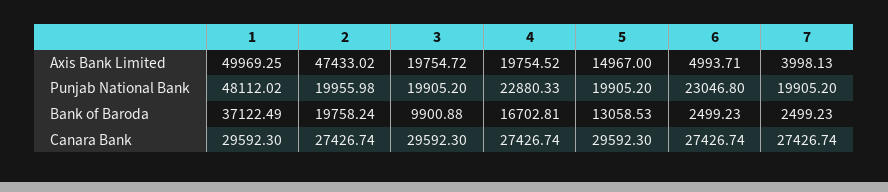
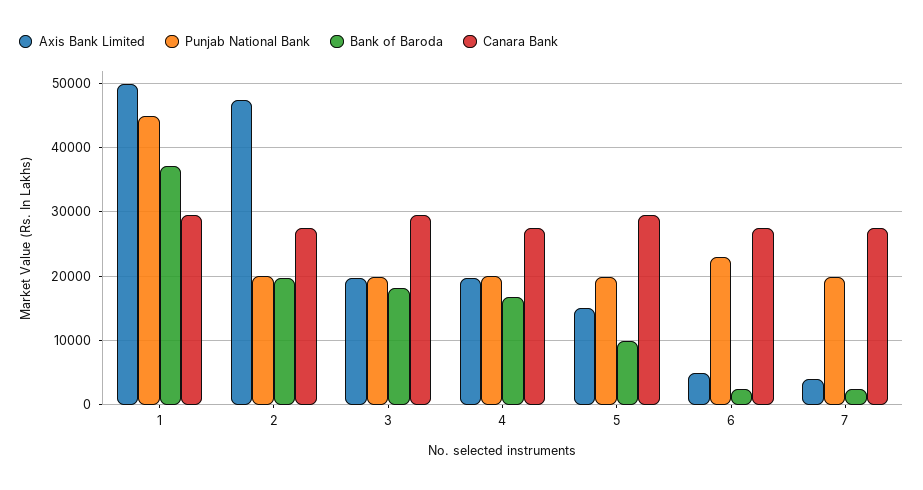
  {
    "Axis Bank Limited": {
      "1": 49969.25,
      "2": 47433.02,
      "3": 19754.72,
      "4": 19754.52,
      "5": 14967,
      "6": 4993.71,
      "7": 3998.13
    },
    "Punjab National Bank": {
-     "1": 48112.02,
+     "1": 45000,
      "2": 19955.98,
      "3": 19905.2,
-     "4": 22880.33,
+     "4": 20000,
      "5": 19905.2,
      "6": 23046.8,
      "7": 19905.2
    },
    "Bank of Baroda": {
      "1": 37122.49,
      "2": 19758.24,
-     "3": 9900.88,
+     "3": 18000,
      "4": 16702.81,
-     "5": 13058.53,
+     "5": 10000,
      "6": 2499.23,
      "7": 2499.23
    },
    "Canara Bank": {
      "1": 29592.3,
      "2": 27426.74,
      "3": 29592.3,
      "4": 27426.74,
      "5": 29592.3,
      "6": 27426.74,
      "7": 27426.74
    }
  }

